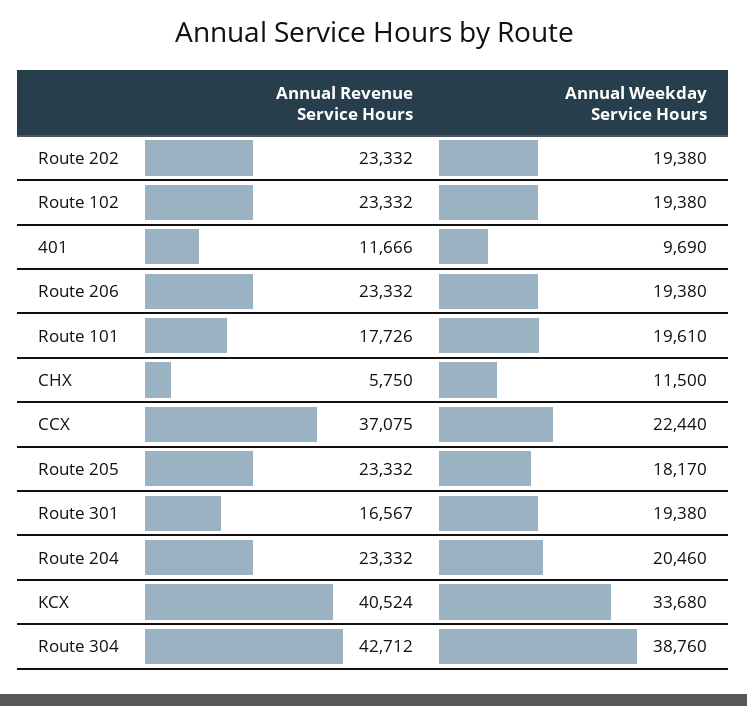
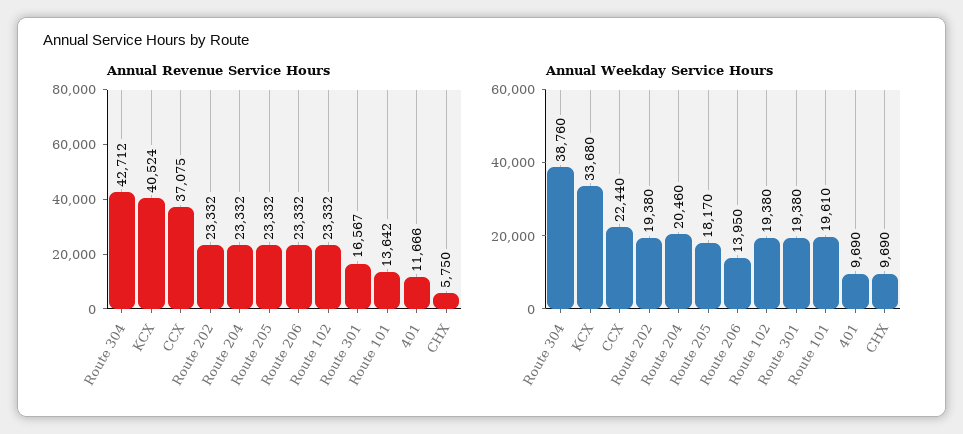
  {
    "Annual Revenue Service Hours": {
      "Route 202": 23332,
      "Route 102": 23332,
      "401": 11666,
      "Route 206": 23332,
-     "Route 101": 17726,
+     "Route 101": 13642,
      "CHX": 5750,
      "CCX": 37075,
      "Route 205": 23332,
      "Route 301": 16567,
      "Route 204": 23332,
      "KCX": 40524,
      "Route 304": 42712
    },
    "Annual Weekday Service Hours": {
      "Route 202": 19380,
      "Route 102": 19380,
      "401": 9690,
-     "Route 206": 19380,
+     "Route 206": 13950,
      "Route 101": 19610,
-     "CHX": 11500,
+     "CHX": 9690,
      "CCX": 22440,
      "Route 205": 18170,
      "Route 301": 19380,
      "Route 204": 20460,
      "KCX": 33680,
      "Route 304": 38760
    }
  }

